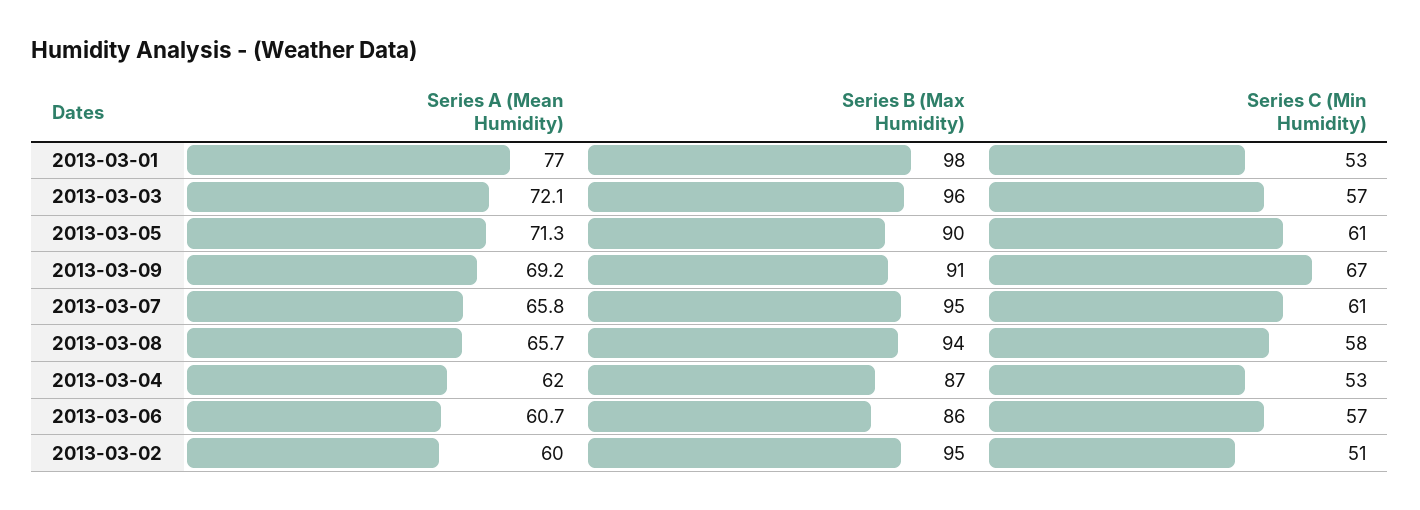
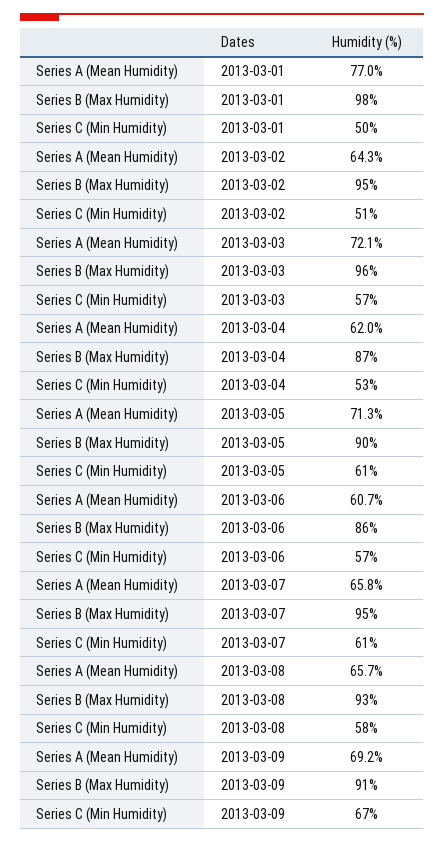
  {
    "Series A (Mean Humidity)": {
      "2013-03-01": 77,
      "2013-03-03": 72.1,
      "2013-03-05": 71.3,
      "2013-03-09": 69.2,
      "2013-03-07": 65.8,
      "2013-03-08": 65.7,
      "2013-03-04": 62,
      "2013-03-06": 60.7,
-     "2013-03-02": 60
+     "2013-03-02": 64.3
    },
    "Series B (Max Humidity)": {
      "2013-03-01": 98,
      "2013-03-03": 96,
      "2013-03-05": 90,
      "2013-03-09": 91,
      "2013-03-07": 95,
-     "2013-03-08": 94,
+     "2013-03-08": 93,
      "2013-03-04": 87,
      "2013-03-06": 86,
      "2013-03-02": 95
    },
    "Series C (Min Humidity)": {
-     "2013-03-01": 53,
+     "2013-03-01": 50,
      "2013-03-03": 57,
      "2013-03-05": 61,
      "2013-03-09": 67,
      "2013-03-07": 61,
      "2013-03-08": 58,
      "2013-03-04": 53,
      "2013-03-06": 57,
      "2013-03-02": 51
    }
  }

